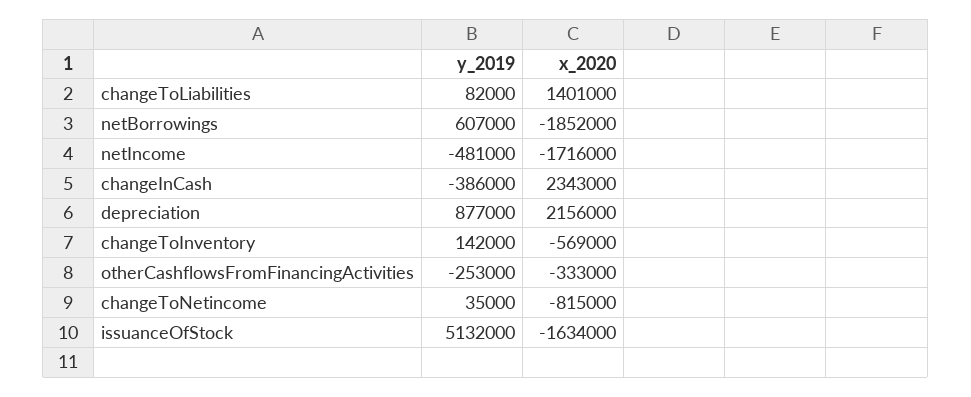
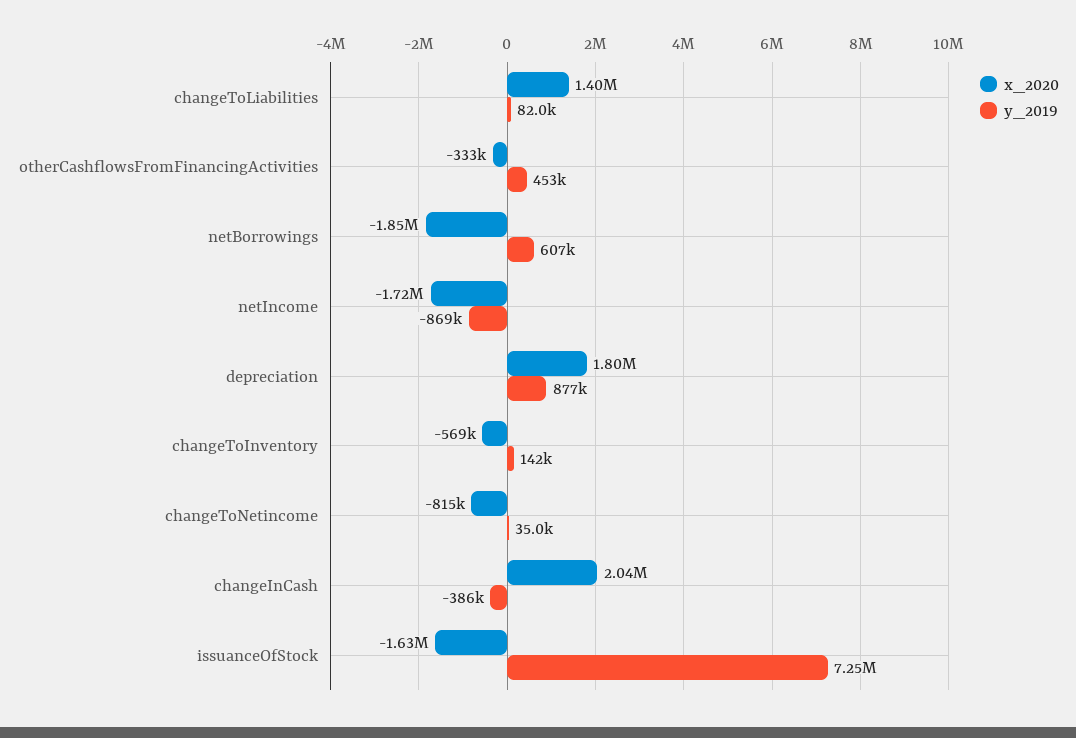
  {
    "y_2019": {
      "changeToLiabilities": 82000,
      "netBorrowings": 607000,
-     "netIncome": -481000,
+     "netIncome": -869000,
      "changeInCash": -386000,
      "depreciation": 877000,
      "changeToInventory": 142000,
-     "otherCashflowsFromFinancingActivities": -253000,
+     "otherCashflowsFromFinancingActivities": 453000,
      "changeToNetincome": 35000,
-     "issuanceOfStock": 5132000
+     "issuanceOfStock": 7250000
    },
    "x_2020": {
      "changeToLiabilities": 1401000,
      "netBorrowings": -1852000,
      "netIncome": -1716000,
-     "changeInCash": 2343000,
+     "changeInCash": 2040000,
-     "depreciation": 2156000,
+     "depreciation": 1800000,
      "changeToInventory": -569000,
      "otherCashflowsFromFinancingActivities": -333000,
      "changeToNetincome": -815000,
      "issuanceOfStock": -1634000
    }
  }

